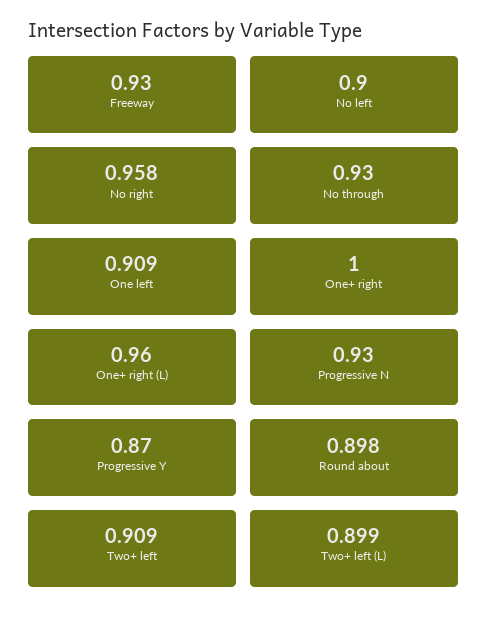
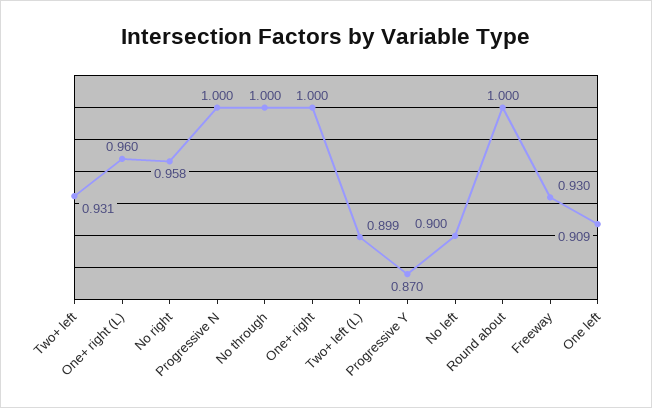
  {
    "Freeway": 0.93,
    "No left": 0.9,
    "No right": 0.958,
-   "No through": 0.93,
+   "No through": 1,
    "One left": 0.909,
    "One+ right": 1,
    "One+ right (L)": 0.96,
-   "Progressive N": 0.93,
+   "Progressive N": 1,
    "Progressive Y": 0.87,
-   "Round about": 0.898,
+   "Round about": 1,
-   "Two+ left": 0.909,
+   "Two+ left": 0.931,
    "Two+ left (L)": 0.899
  }

